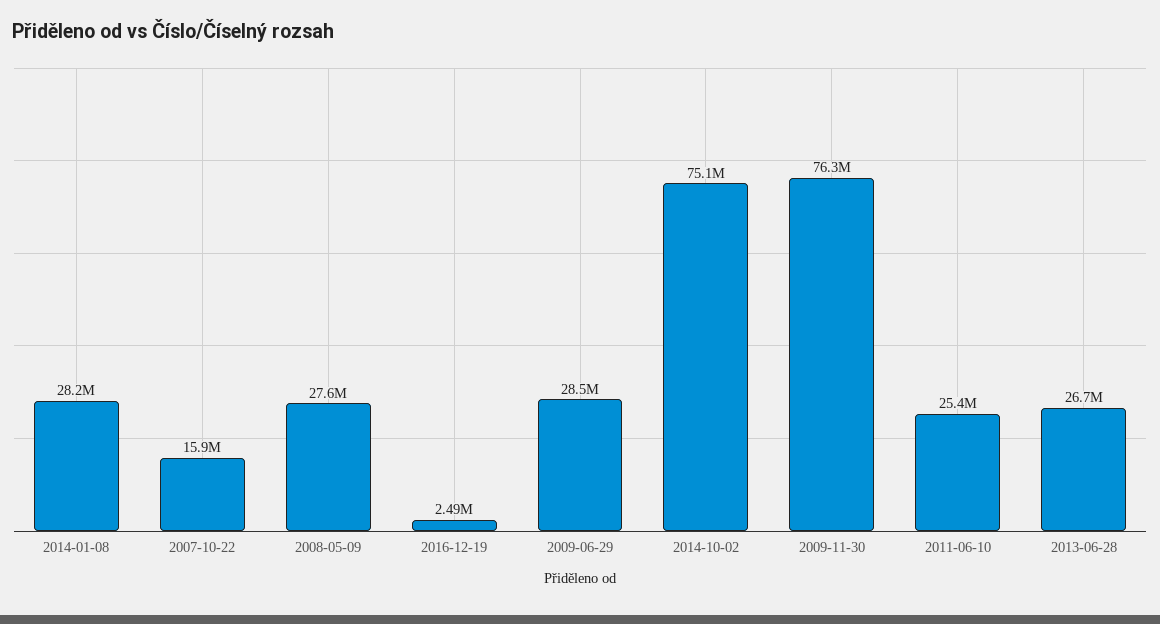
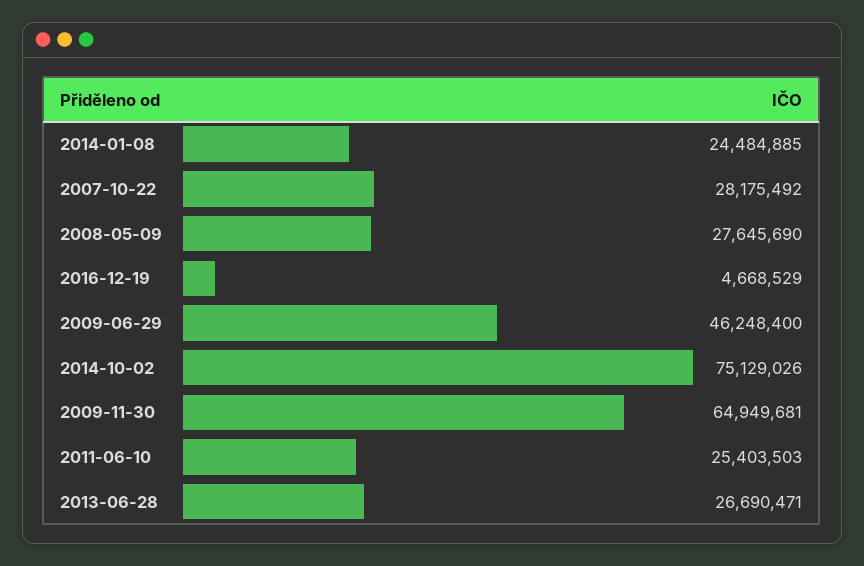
  {
-   "2014-01-08": 28200000,
+   "2014-01-08": 24484885,
-   "2007-10-22": 15900000,
+   "2007-10-22": 28175492,
    "2008-05-09": 27645690,
-   "2016-12-19": 2490000,
+   "2016-12-19": 4668529,
-   "2009-06-29": 28500000,
+   "2009-06-29": 46248400,
    "2014-10-02": 75129026,
-   "2009-11-30": 76300000,
+   "2009-11-30": 64949681,
    "2011-06-10": 25403503,
    "2013-06-28": 26690471
  }

